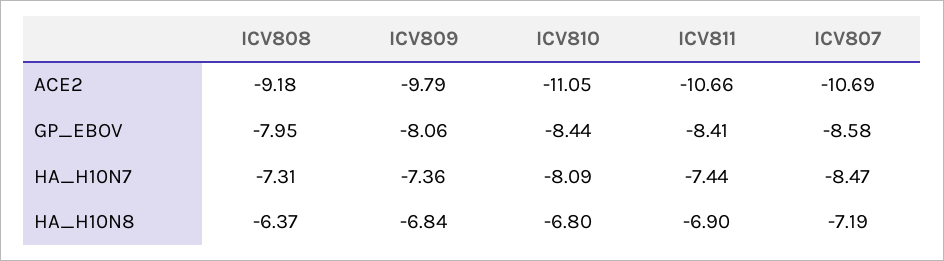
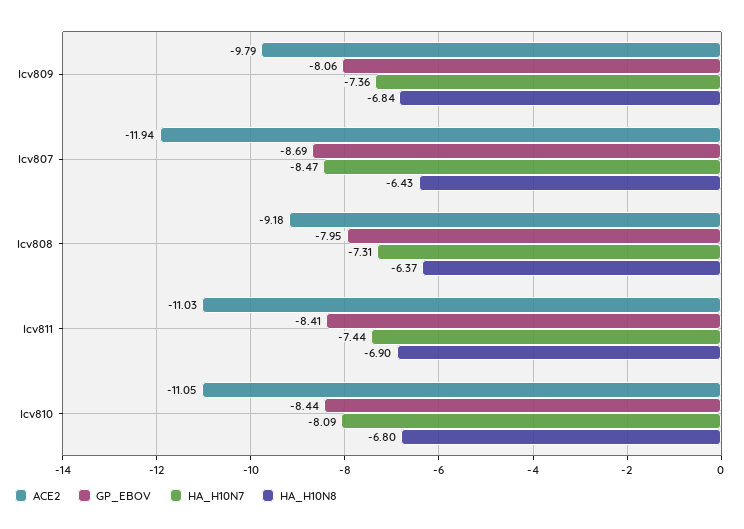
  {
    "ACE2": {
      "ICV808": -9.18,
      "ICV809": -9.79,
      "ICV810": -11.05,
-     "ICV811": -10.66,
+     "ICV811": -11.03,
-     "ICV807": -10.69
+     "ICV807": -11.94
    },
    "GP_EBOV": {
      "ICV808": -7.95,
      "ICV809": -8.06,
      "ICV810": -8.44,
      "ICV811": -8.41,
-     "ICV807": -8.58
+     "ICV807": -8.69
    },
    "HA_H10N7": {
      "ICV808": -7.31,
      "ICV809": -7.36,
      "ICV810": -8.09,
      "ICV811": -7.44,
      "ICV807": -8.47
    },
    "HA_H10N8": {
      "ICV808": -6.37,
      "ICV809": -6.84,
      "ICV810": -6.8,
      "ICV811": -6.9,
-     "ICV807": -7.19
+     "ICV807": -6.43
    }
  }

